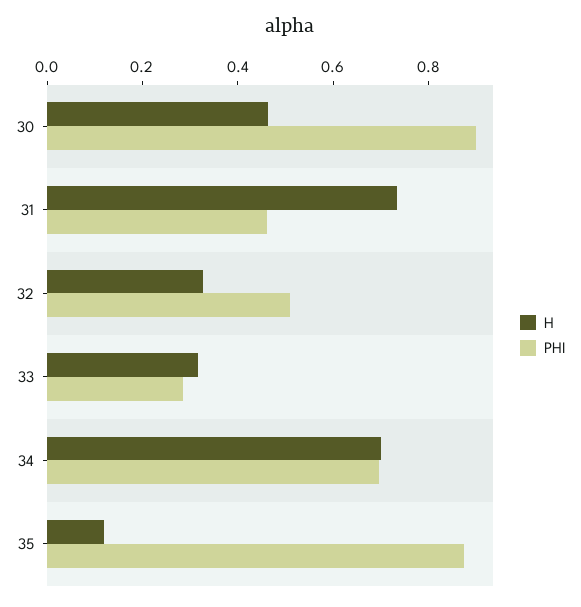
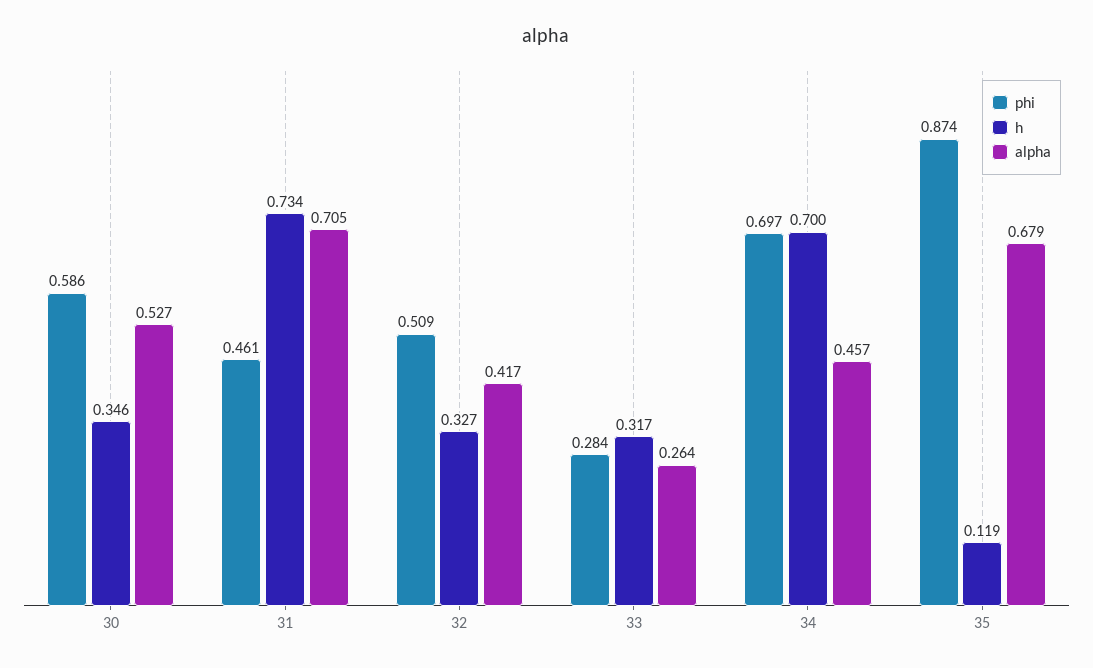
  {
    "H": {
-     "30": 0.45,
+     "30": 0.346,
      "31": 0.734,
      "32": 0.327,
      "33": 0.317,
      "34": 0.7,
      "35": 0.119
    },
    "PHI": {
-     "30": 0.9,
+     "30": 0.586,
      "31": 0.461,
      "32": 0.509,
      "33": 0.284,
      "34": 0.697,
      "35": 0.874
-   }
+   },
+   "alpha": {
+     "30": 0.527,
+     "31": 0.705,
+     "32": 0.417,
+     "33": 0.264,
+     "34": 0.457,
+     "35": 0.679
+   }
  }

